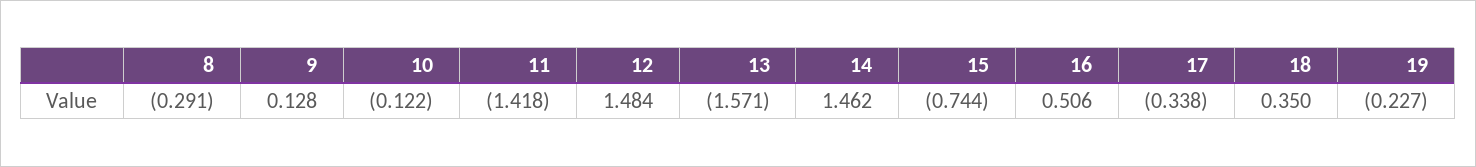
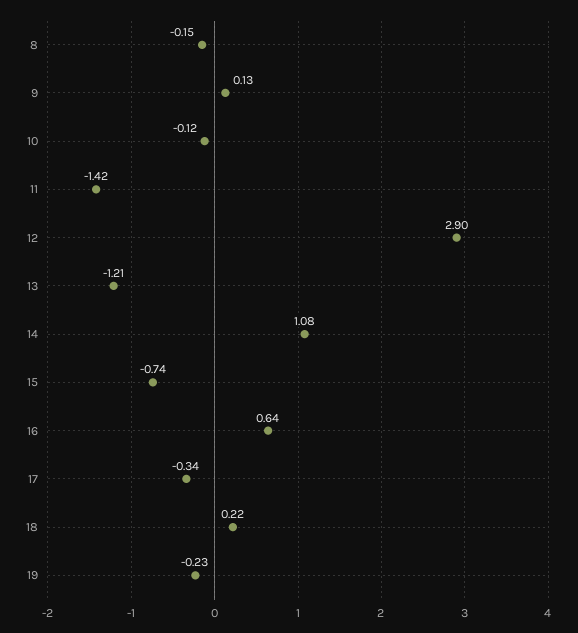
  {
-   "8": -0.291,
+   "8": -0.15,
    "9": 0.128,
    "10": -0.122,
    "11": -1.418,
-   "12": 1.484,
+   "12": 2.9,
-   "13": -1.571,
+   "13": -1.21,
-   "14": 1.462,
+   "14": 1.08,
    "15": -0.744,
-   "16": 0.506,
+   "16": 0.64,
    "17": -0.338,
-   "18": 0.35,
+   "18": 0.22,
    "19": -0.227
  }

